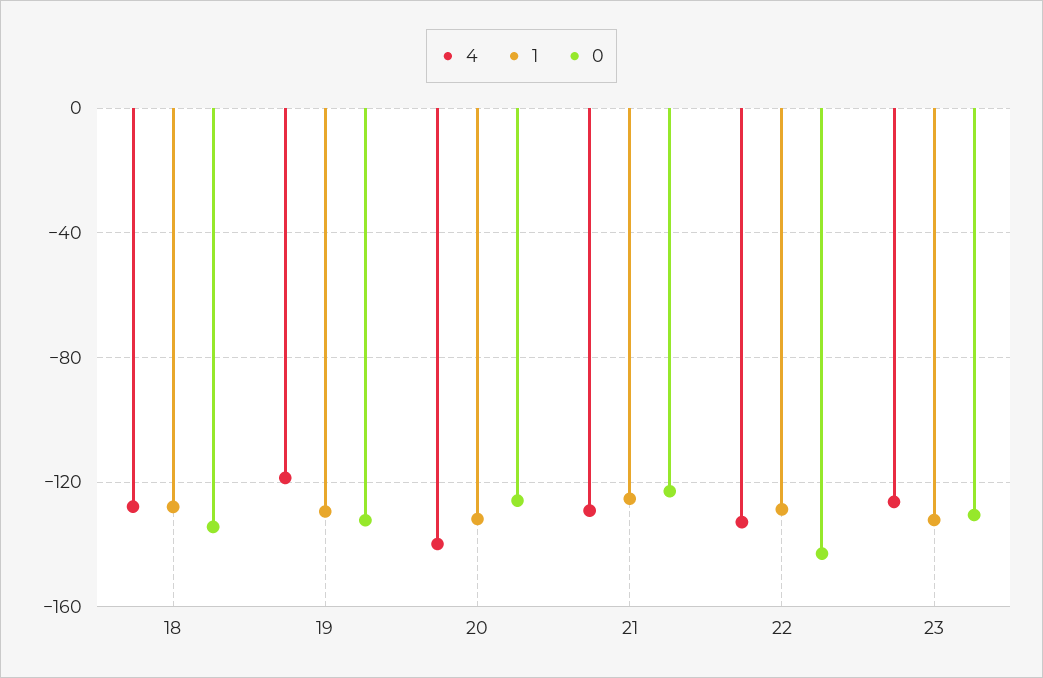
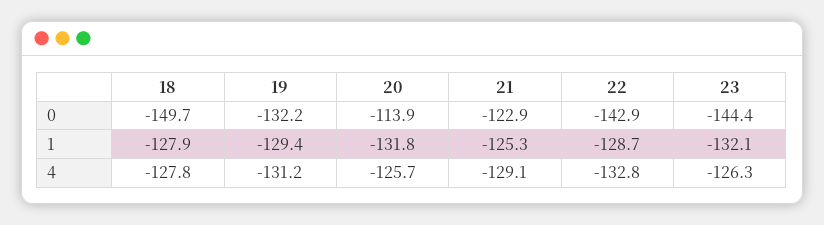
  {
    "4": {
      "18": -127.8,
-     "19": -120,
+     "19": -131.2,
-     "20": -140,
+     "20": -125.7,
      "21": -129.1,
      "22": -132.8,
      "23": -126.3
    },
    "1": {
      "18": -127.9,
      "19": -129.4,
      "20": -131.8,
      "21": -125.3,
      "22": -128.7,
      "23": -132.1
    },
    "0": {
-     "18": -135,
+     "18": -149.7,
      "19": -132.2,
-     "20": -125,
+     "20": -113.9,
      "21": -122.9,
      "22": -142.9,
-     "23": -130
+     "23": -144.4
    }
  }

